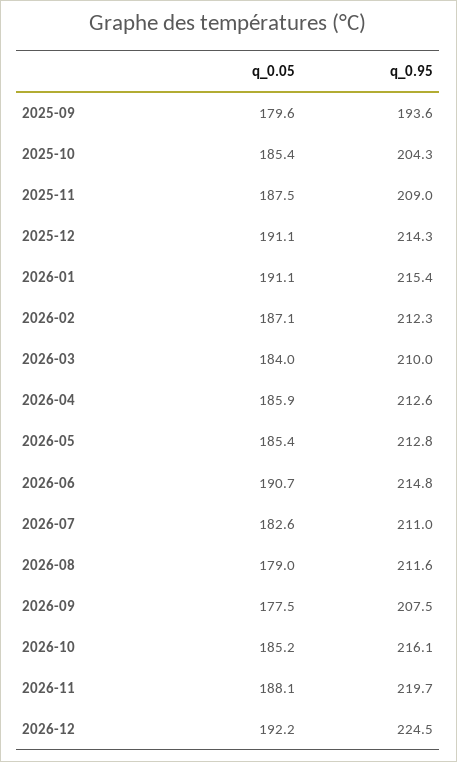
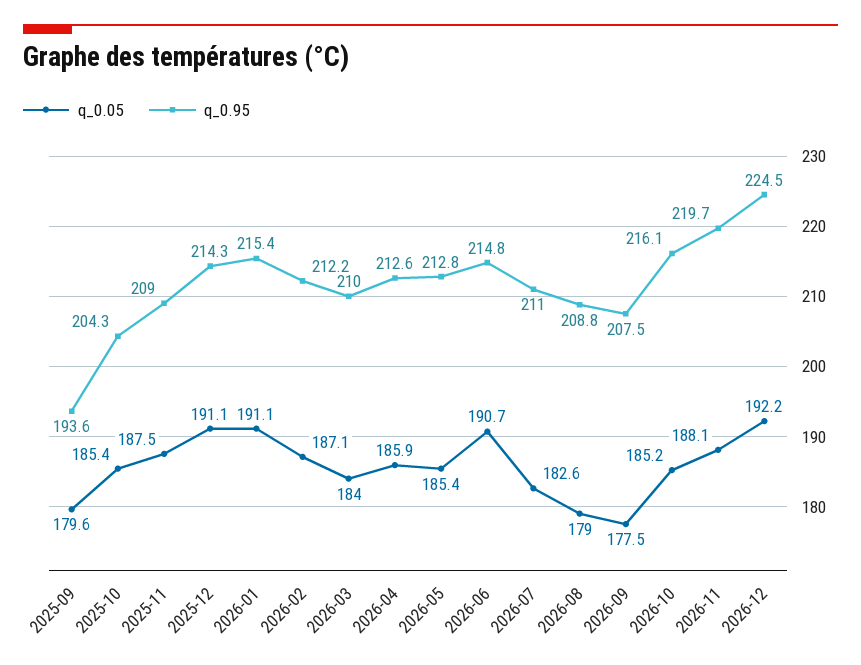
  {
    "q_0.05": {
      "2025-09": 179.6,
      "2025-10": 185.4,
      "2025-11": 187.5,
      "2025-12": 191.1,
      "2026-01": 191.1,
      "2026-02": 187.1,
      "2026-03": 184,
      "2026-04": 185.9,
      "2026-05": 185.4,
      "2026-06": 190.7,
      "2026-07": 182.6,
      "2026-08": 179,
      "2026-09": 177.5,
      "2026-10": 185.2,
      "2026-11": 188.1,
      "2026-12": 192.2
    },
    "q_0.95": {
      "2025-09": 193.6,
      "2025-10": 204.3,
      "2025-11": 209,
      "2025-12": 214.3,
      "2026-01": 215.4,
-     "2026-02": 212.3,
+     "2026-02": 212.2,
      "2026-03": 210,
      "2026-04": 212.6,
      "2026-05": 212.8,
      "2026-06": 214.8,
      "2026-07": 211,
-     "2026-08": 211.6,
+     "2026-08": 208.8,
      "2026-09": 207.5,
      "2026-10": 216.1,
      "2026-11": 219.7,
      "2026-12": 224.5
    }
  }

